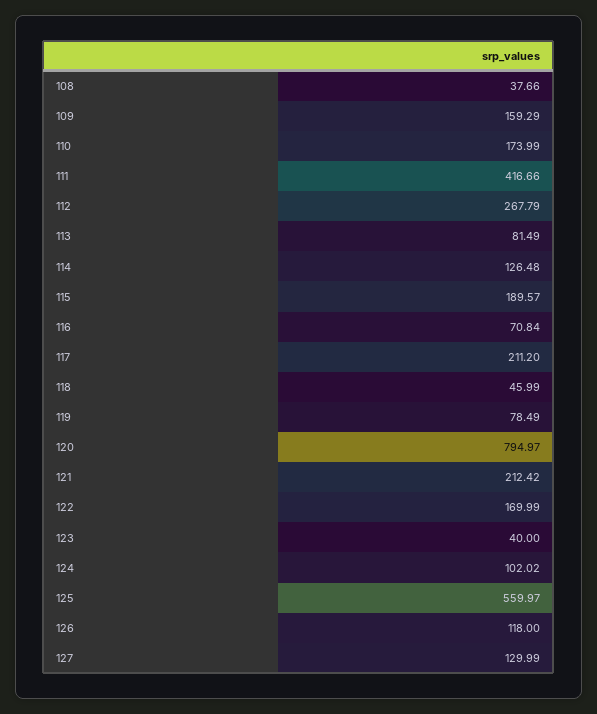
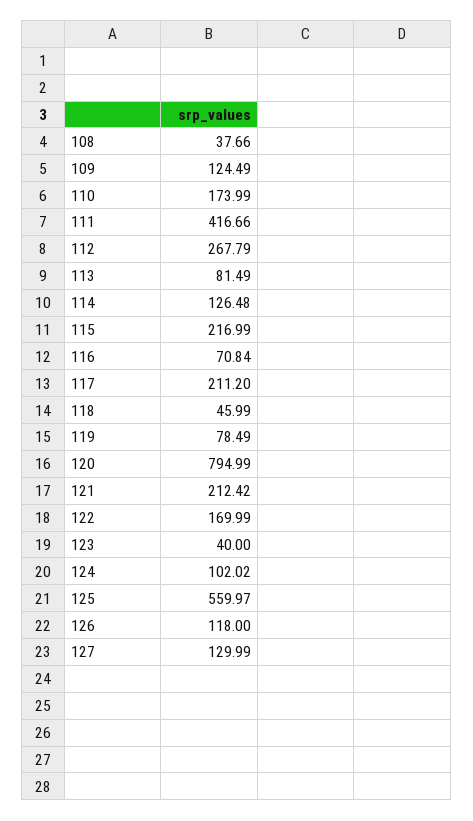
  {
    "108": 37.66,
-   "109": 159.29,
+   "109": 124.49,
    "110": 173.99,
    "111": 416.66,
    "112": 267.79,
    "113": 81.49,
    "114": 126.48,
-   "115": 189.57,
+   "115": 216.99,
    "116": 70.84,
    "117": 211.2,
    "118": 45.99,
    "119": 78.49,
-   "120": 794.97,
+   "120": 794.99,
    "121": 212.42,
    "122": 169.99,
    "123": 40,
    "124": 102.02,
    "125": 559.97,
    "126": 118,
    "127": 129.99
  }

